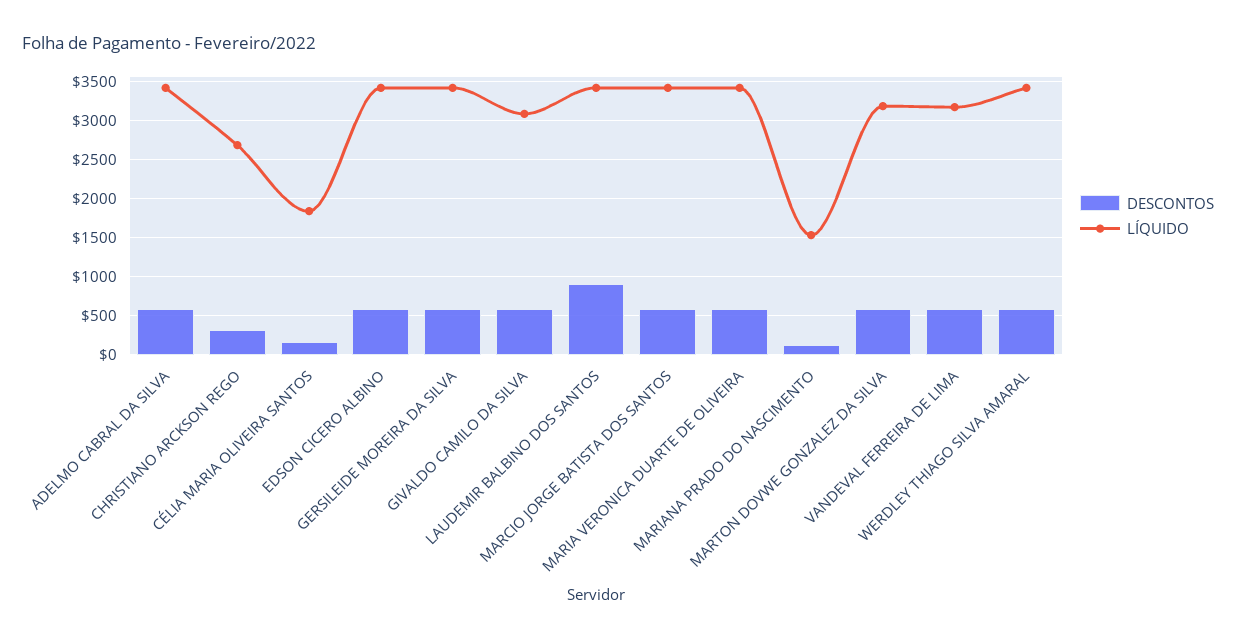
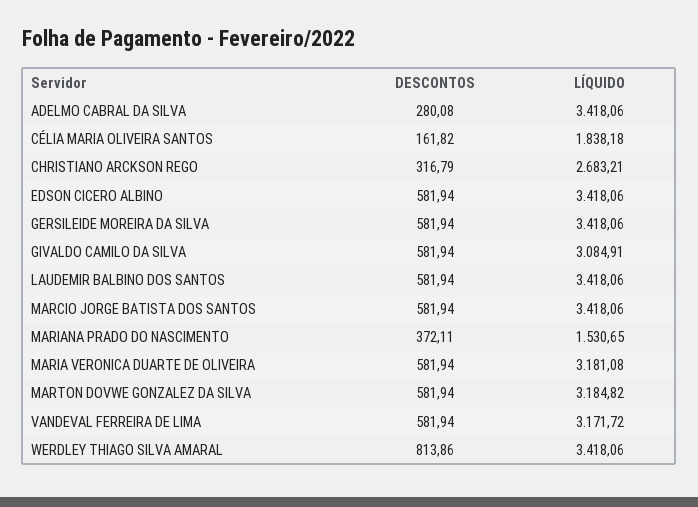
  {
    "DESCONTOS": {
-     "ADELMO CABRAL DA SILVA": 600,
+     "ADELMO CABRAL DA SILVA": 280.08,
      "CHRISTIANO ARCKSON REGO": 316.79,
      "CÉLIA MARIA OLIVEIRA SANTOS": 161.82,
      "EDSON CICERO ALBINO": 581.94,
      "GERSILEIDE MOREIRA DA SILVA": 581.94,
      "GIVALDO CAMILO DA SILVA": 581.94,
-     "LAUDEMIR BALBINO DOS SANTOS": 900,
+     "LAUDEMIR BALBINO DOS SANTOS": 581.94,
      "MARCIO JORGE BATISTA DOS SANTOS": 581.94,
      "MARIA VERONICA DUARTE DE OLIVEIRA": 581.94,
-     "MARIANA PRADO DO NASCIMENTO": 100,
+     "MARIANA PRADO DO NASCIMENTO": 372.11,
      "MARTON DOVWE GONZALEZ DA SILVA": 581.94,
      "VANDEVAL FERREIRA DE LIMA": 581.94,
-     "WERDLEY THIAGO SILVA AMARAL": 600
+     "WERDLEY THIAGO SILVA AMARAL": 813.86
    },
    "LÍQUIDO": {
      "ADELMO CABRAL DA SILVA": 3418.06,
      "CHRISTIANO ARCKSON REGO": 2683.21,
      "CÉLIA MARIA OLIVEIRA SANTOS": 1838.18,
      "EDSON CICERO ALBINO": 3418.06,
      "GERSILEIDE MOREIRA DA SILVA": 3418.06,
      "GIVALDO CAMILO DA SILVA": 3084.91,
      "LAUDEMIR BALBINO DOS SANTOS": 3418.06,
      "MARCIO JORGE BATISTA DOS SANTOS": 3418.06,
-     "MARIA VERONICA DUARTE DE OLIVEIRA": 3400,
+     "MARIA VERONICA DUARTE DE OLIVEIRA": 3181.08,
      "MARIANA PRADO DO NASCIMENTO": 1530.65,
      "MARTON DOVWE GONZALEZ DA SILVA": 3184.82,
      "VANDEVAL FERREIRA DE LIMA": 3171.72,
      "WERDLEY THIAGO SILVA AMARAL": 3418.06
    }
  }

